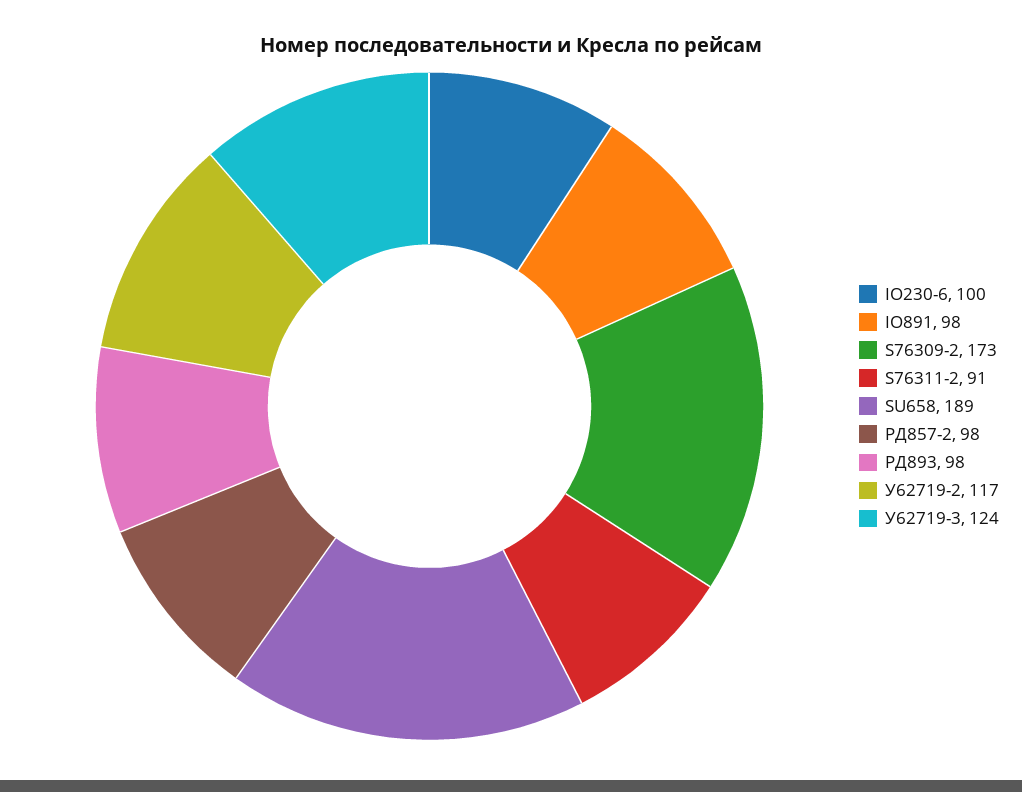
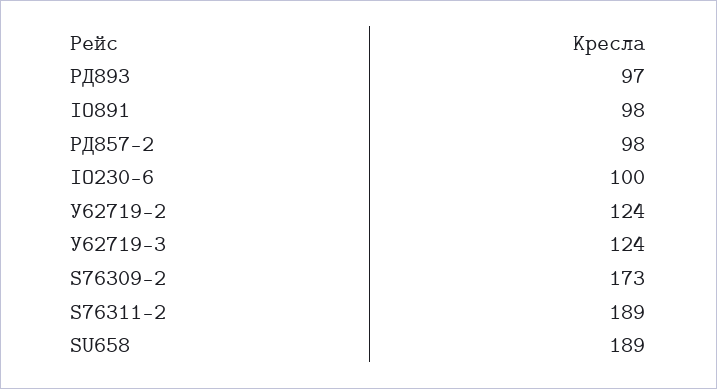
  {
    "IO230-6": 100,
    "IO891": 98,
    "S76309-2": 173,
-   "S76311-2": 91,
+   "S76311-2": 189,
    "SU658": 189,
    "РД857-2": 98,
-   "РД893": 98,
+   "РД893": 97,
-   "У62719-2": 117,
+   "У62719-2": 124,
    "У62719-3": 124
  }

